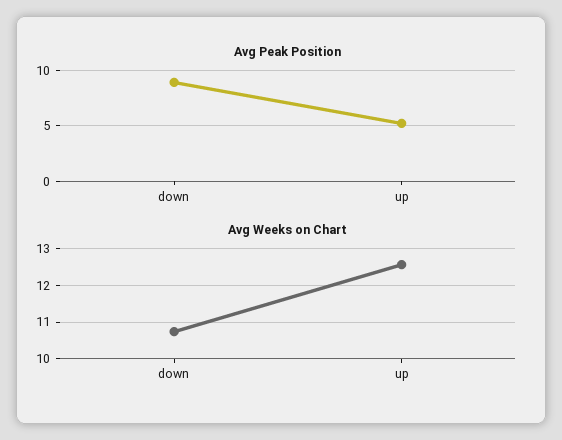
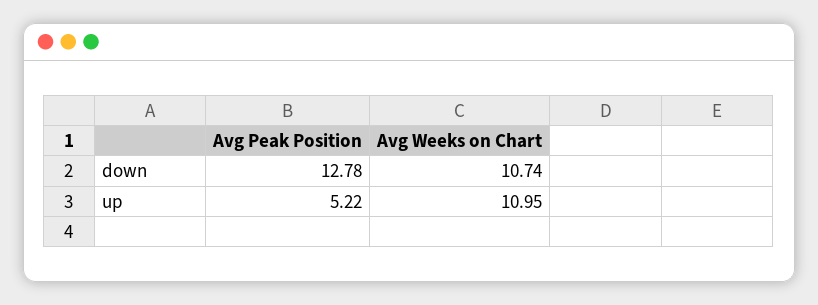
  {
    "Avg Peak Position": {
-     "down": 9,
+     "down": 12.78,
      "up": 5.22
    },
    "Avg Weeks on Chart": {
      "down": 10.74,
-     "up": 12.6
+     "up": 10.95
    }
  }

